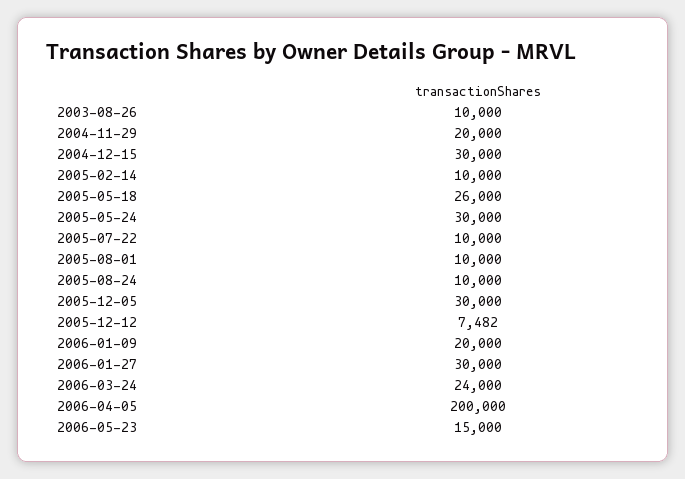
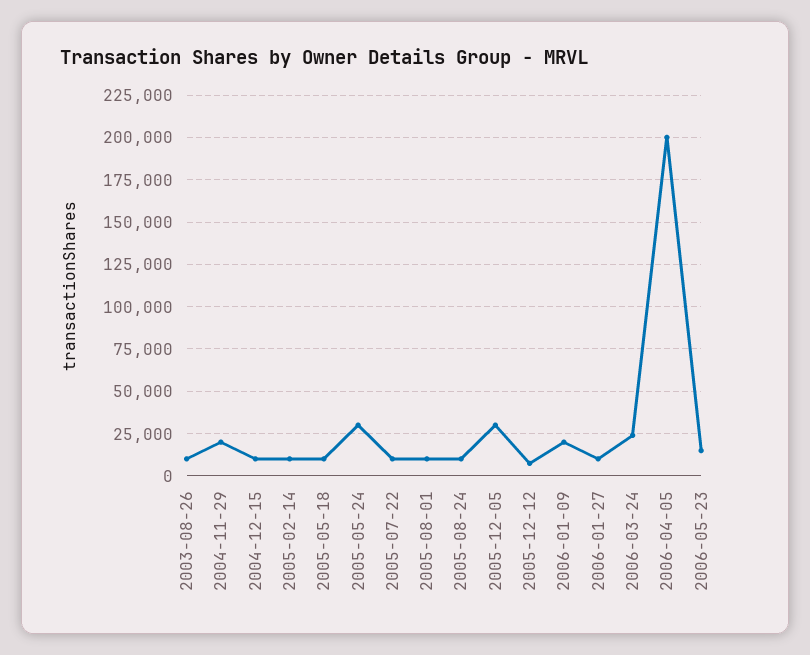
  {
    "2003-08-26": 10000,
    "2004-11-29": 20000,
-   "2004-12-15": 30000,
+   "2004-12-15": 10000,
    "2005-02-14": 10000,
-   "2005-05-18": 26000,
+   "2005-05-18": 10000,
    "2005-05-24": 30000,
    "2005-07-22": 10000,
    "2005-08-01": 10000,
    "2005-08-24": 10000,
    "2005-12-05": 30000,
    "2005-12-12": 7482,
    "2006-01-09": 20000,
-   "2006-01-27": 30000,
+   "2006-01-27": 10000,
    "2006-03-24": 24000,
    "2006-04-05": 200000,
    "2006-05-23": 15000
  }

